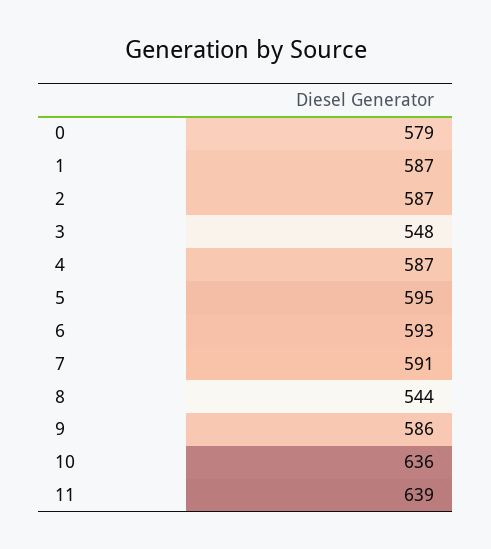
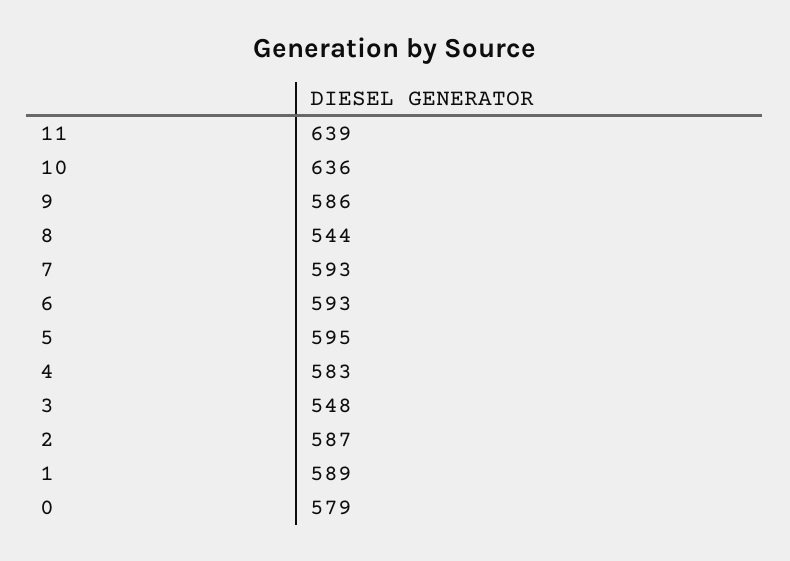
  {
    "0": 579,
-   "1": 587,
+   "1": 589,
    "2": 587,
    "3": 548,
-   "4": 587,
+   "4": 583,
    "5": 595,
    "6": 593,
-   "7": 591,
+   "7": 593,
    "8": 544,
    "9": 586,
    "10": 636,
    "11": 639
  }

